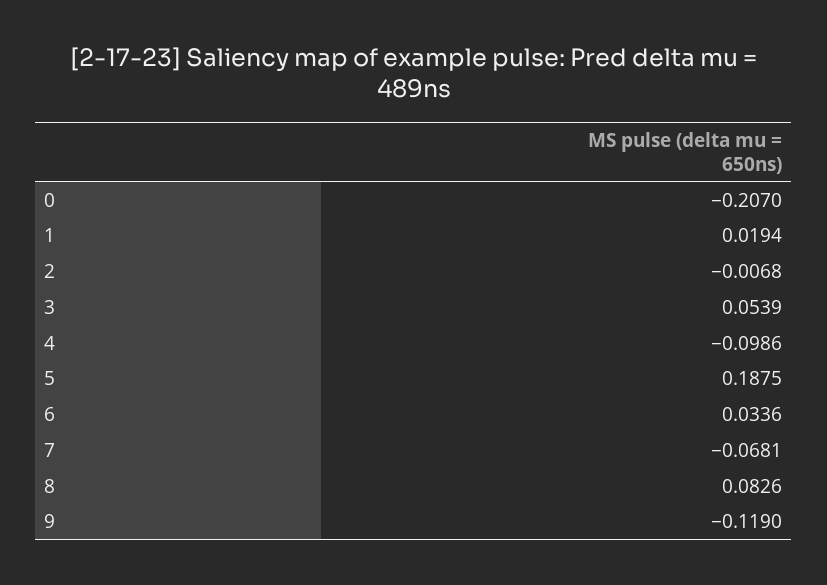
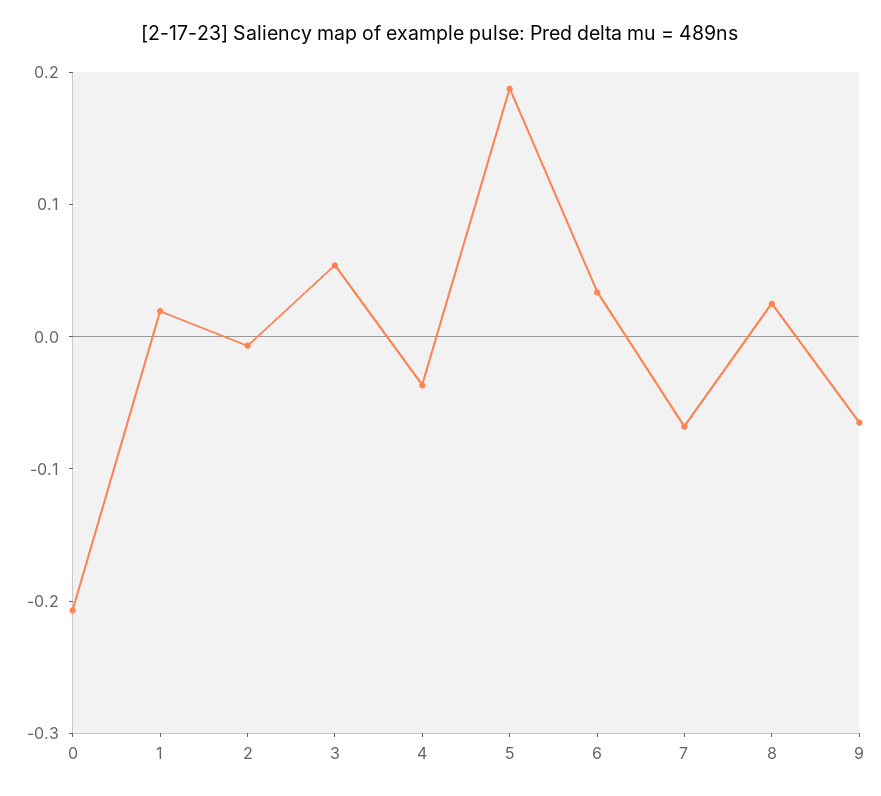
  {
    "0": -0.207,
    "1": 0.0194,
    "2": -0.0068,
    "3": 0.0539,
-   "4": -0.0986,
+   "4": -0.04,
    "5": 0.1875,
    "6": 0.0336,
    "7": -0.0681,
-   "8": 0.0826,
+   "8": 0.02,
-   "9": -0.119
+   "9": -0.06
  }

